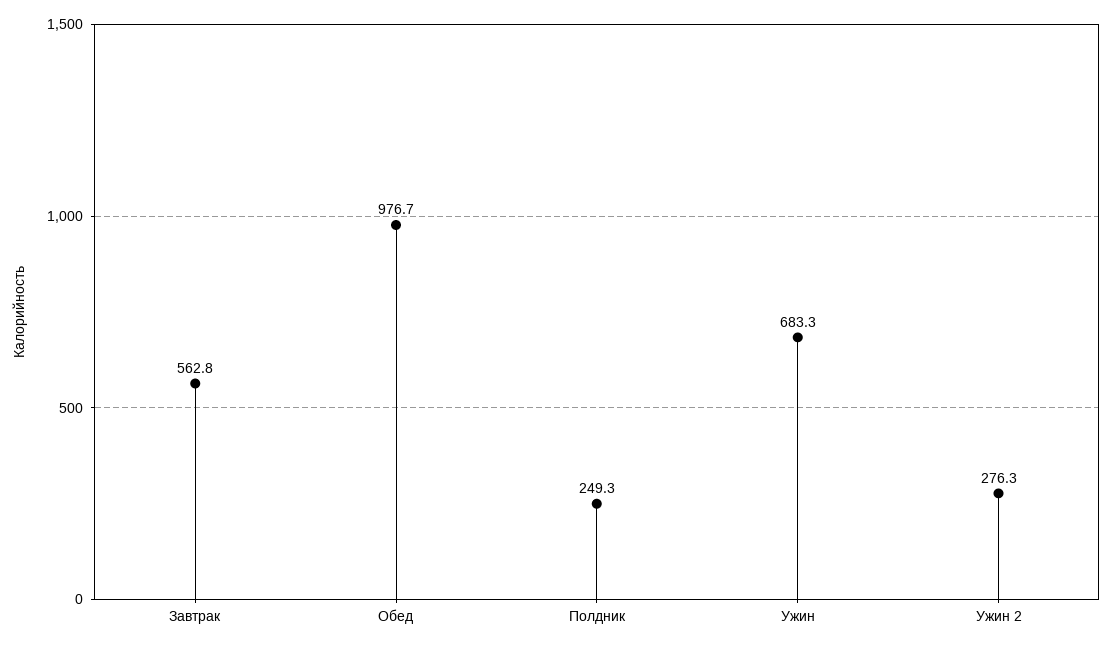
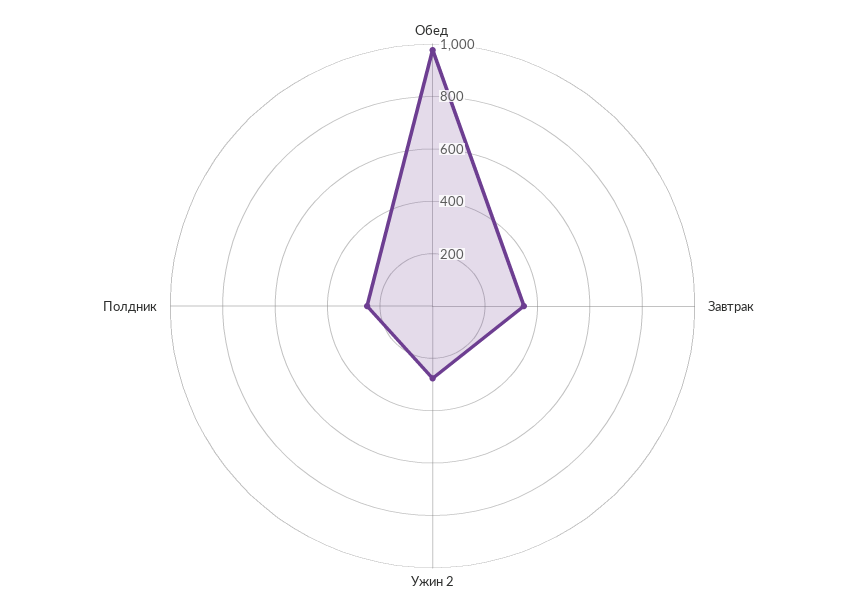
  {
-   "Завтрак": 562.8,
+   "Завтрак": 350,
    "Обед": 976.7,
    "Полдник": 249.3,
-   "Ужин": 683.3,
    "Ужин 2": 276.3
  }

